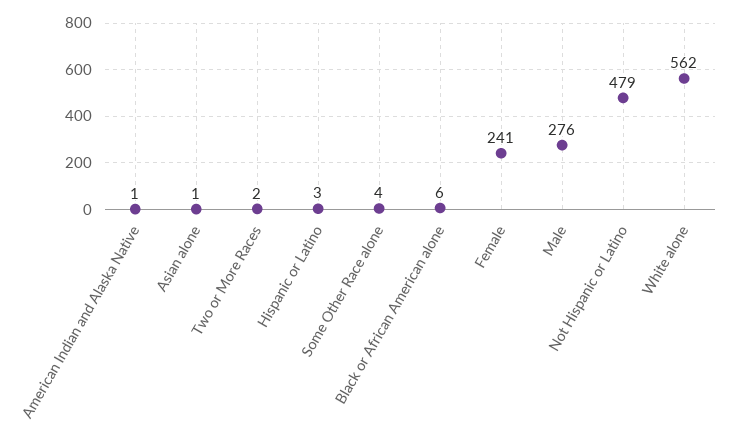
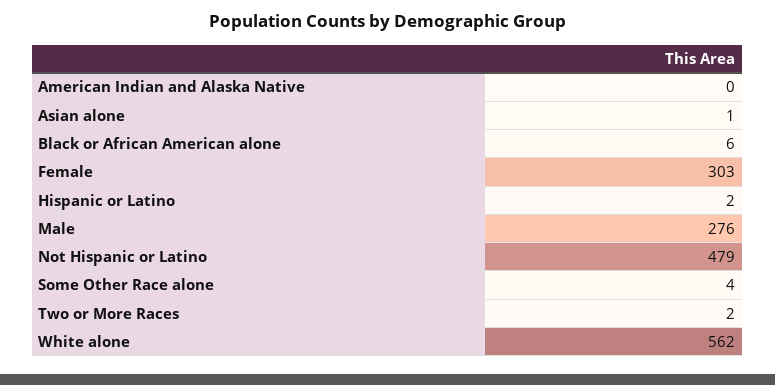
  {
-   "American Indian and Alaska Native": 1,
+   "American Indian and Alaska Native": 0,
    "Asian alone": 1,
    "Two or More Races": 2,
-   "Hispanic or Latino": 3,
+   "Hispanic or Latino": 2,
    "Some Other Race alone": 4,
    "Black or African American alone": 6,
-   "Female": 241,
+   "Female": 303,
    "Male": 276,
    "Not Hispanic or Latino": 479,
    "White alone": 562
  }

